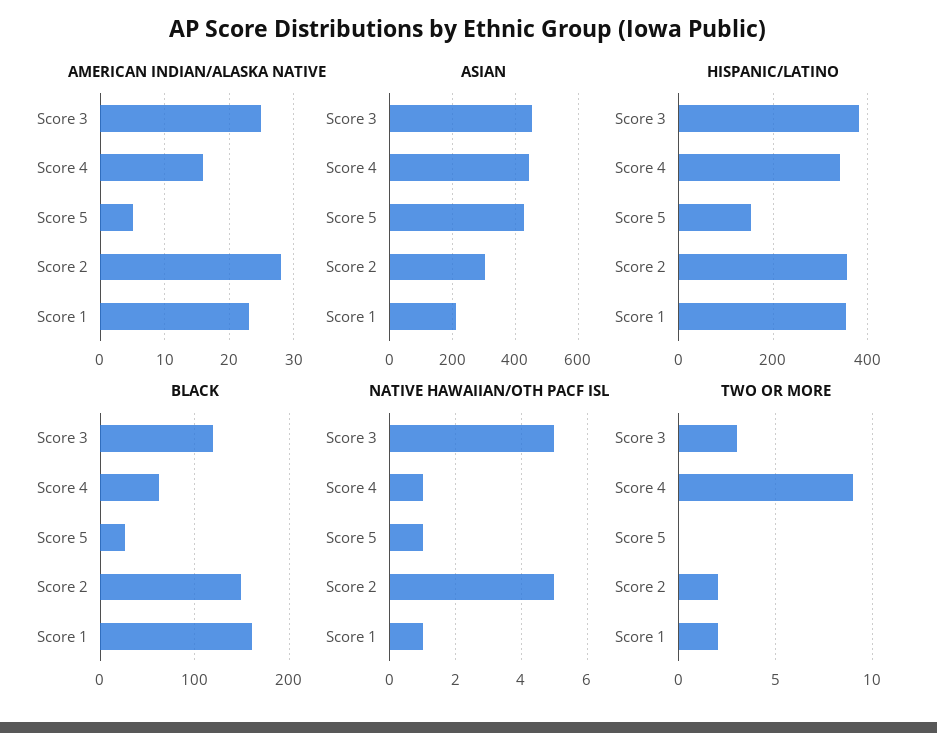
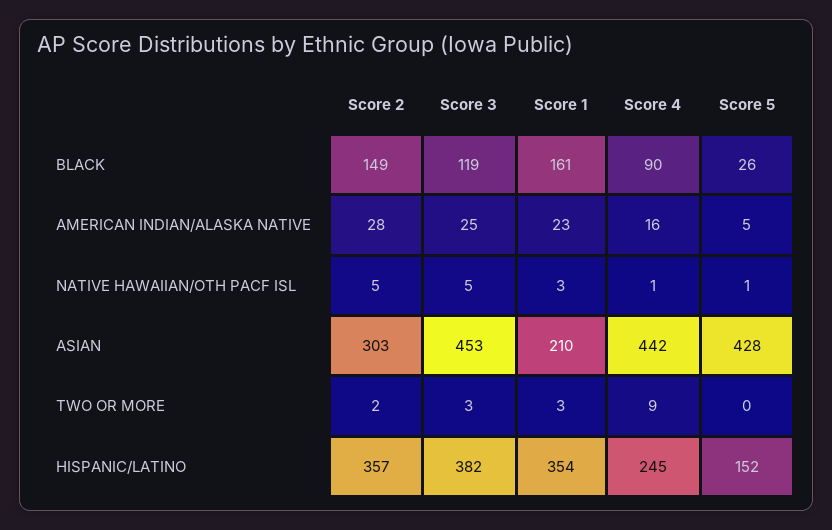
  {
    "AMERICAN INDIAN/ALASKA NATIVE": {
      "Score 3": 25,
      "Score 4": 16,
      "Score 5": 5,
      "Score 2": 28,
      "Score 1": 23
    },
    "ASIAN": {
      "Score 3": 453,
      "Score 4": 442,
      "Score 5": 428,
      "Score 2": 303,
      "Score 1": 210
    },
    "HISPANIC/LATINO": {
      "Score 3": 382,
-     "Score 4": 340,
+     "Score 4": 245,
      "Score 5": 152,
      "Score 2": 357,
      "Score 1": 354
    },
    "BLACK": {
      "Score 3": 119,
-     "Score 4": 60,
+     "Score 4": 90,
      "Score 5": 26,
      "Score 2": 149,
      "Score 1": 161
    },
    "NATIVE HAWAIIAN/OTH PACF ISL": {
      "Score 3": 5,
      "Score 4": 1,
      "Score 5": 1,
      "Score 2": 5,
-     "Score 1": 1
+     "Score 1": 3
    },
    "TWO OR MORE": {
      "Score 3": 3,
      "Score 4": 9,
      "Score 5": 0,
      "Score 2": 2,
-     "Score 1": 2
+     "Score 1": 3
    }
  }

